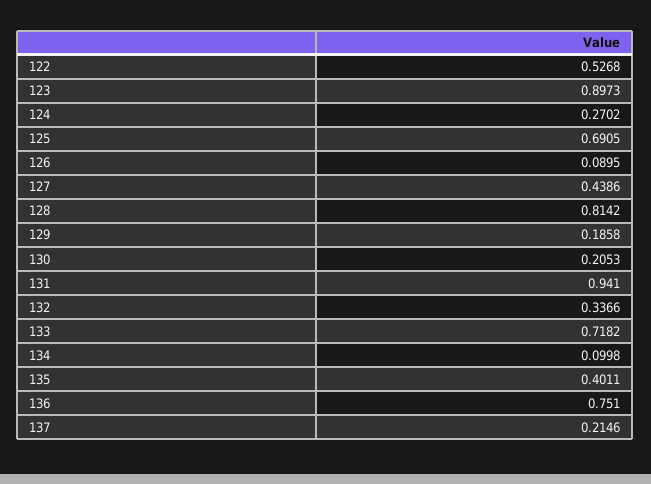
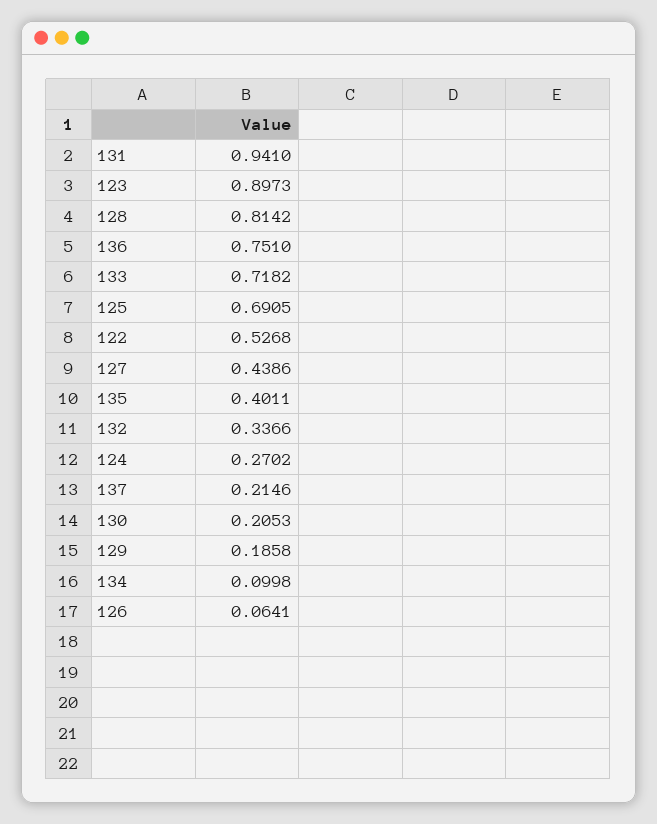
  {
    "122": 0.5268,
    "123": 0.8973,
    "124": 0.2702,
    "125": 0.6905,
-   "126": 0.0895,
+   "126": 0.0641,
    "127": 0.4386,
    "128": 0.8142,
    "129": 0.1858,
    "130": 0.2053,
    "131": 0.941,
    "132": 0.3366,
    "133": 0.7182,
    "134": 0.0998,
    "135": 0.4011,
    "136": 0.751,
    "137": 0.2146
  }

